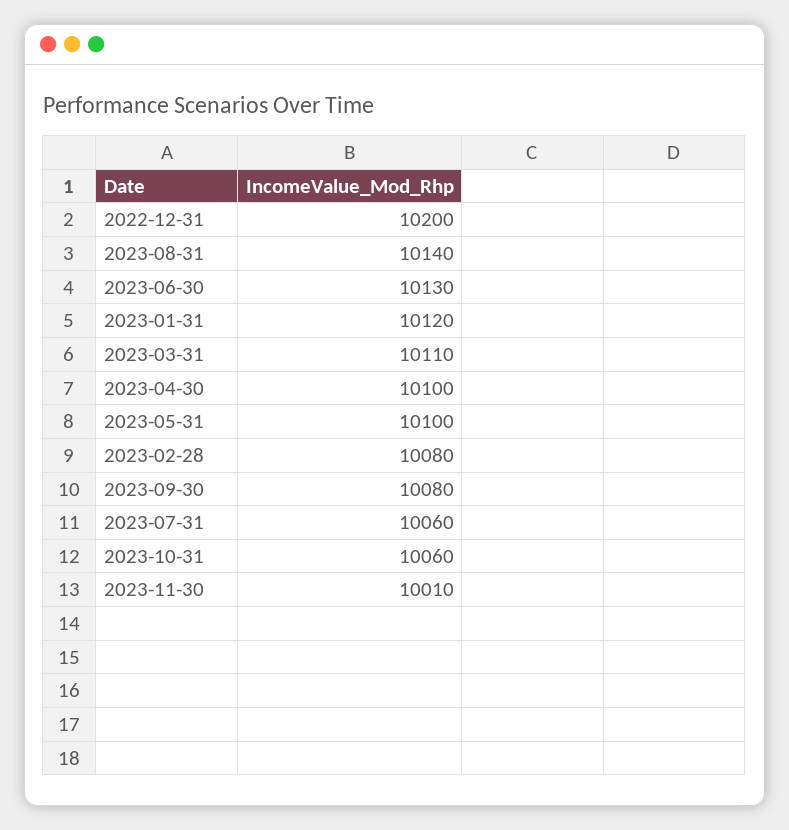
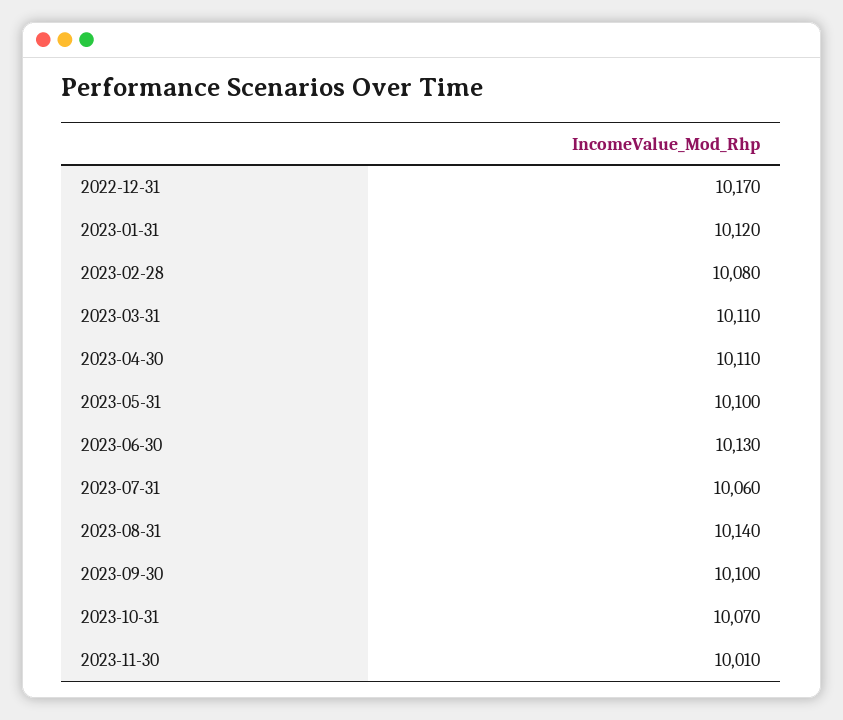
  {
-   "2022-12-31": 10200,
+   "2022-12-31": 10170,
    "2023-08-31": 10140,
    "2023-06-30": 10130,
    "2023-01-31": 10120,
    "2023-03-31": 10110,
-   "2023-04-30": 10100,
+   "2023-04-30": 10110,
    "2023-05-31": 10100,
    "2023-02-28": 10080,
-   "2023-09-30": 10080,
+   "2023-09-30": 10100,
    "2023-07-31": 10060,
-   "2023-10-31": 10060,
+   "2023-10-31": 10070,
    "2023-11-30": 10010
  }

